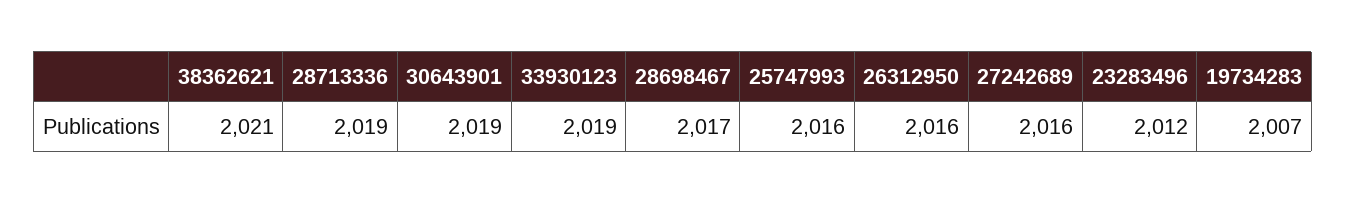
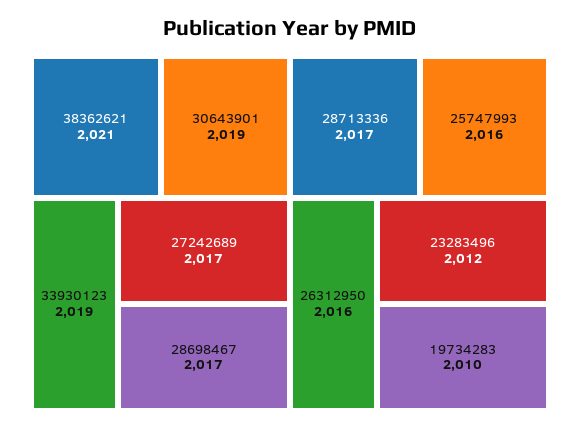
  {
    "38362621": 2021,
-   "28713336": 2019,
+   "28713336": 2017,
    "30643901": 2019,
    "33930123": 2019,
    "28698467": 2017,
    "25747993": 2016,
    "26312950": 2016,
-   "27242689": 2016,
+   "27242689": 2017,
    "23283496": 2012,
-   "19734283": 2007
+   "19734283": 2010
  }

